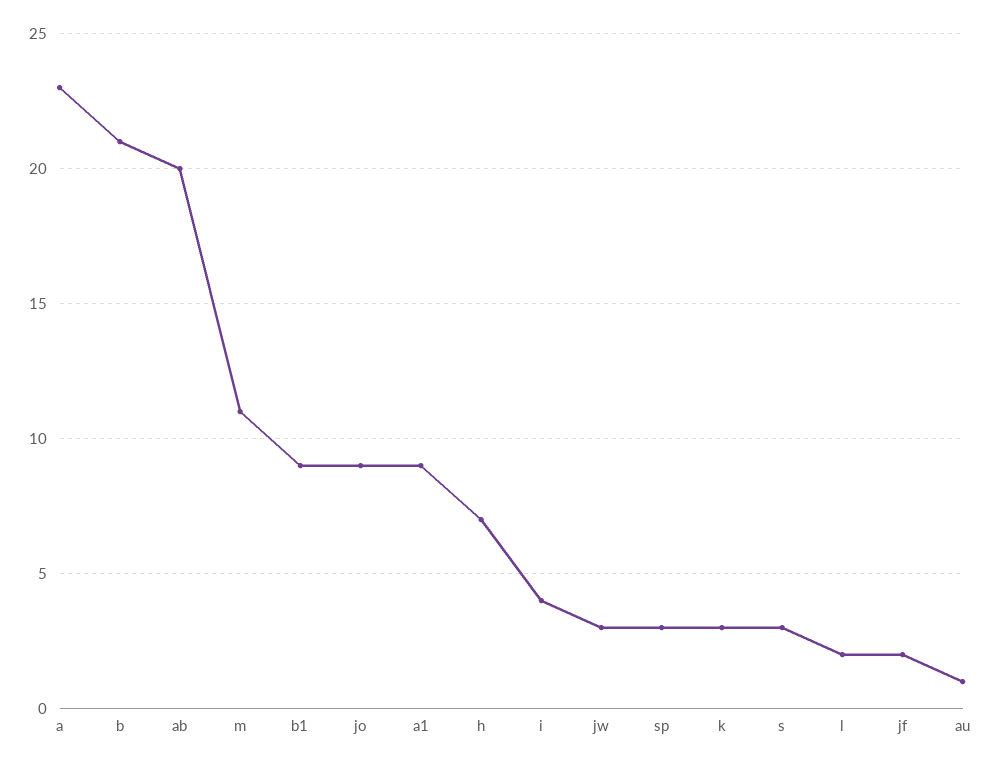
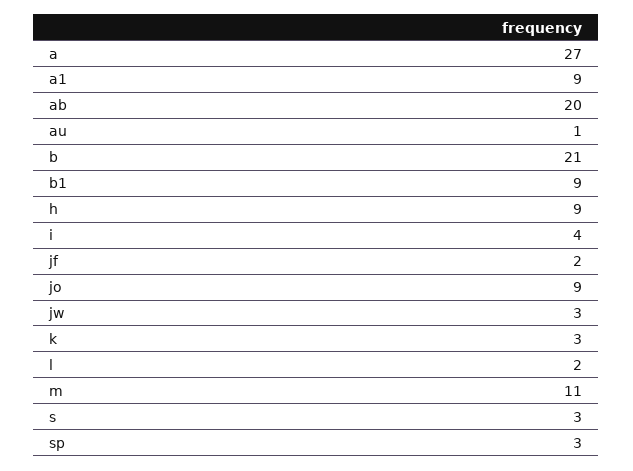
  {
-   "a": 23,
+   "a": 27,
    "b": 21,
    "ab": 20,
    "m": 11,
    "b1": 9,
    "jo": 9,
    "a1": 9,
-   "h": 7,
+   "h": 9,
    "i": 4,
    "jw": 3,
    "sp": 3,
    "k": 3,
    "s": 3,
    "l": 2,
    "jf": 2,
    "au": 1
  }

